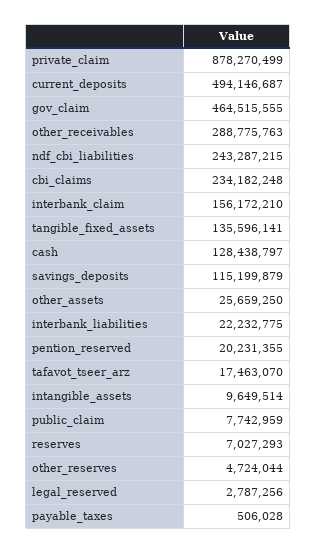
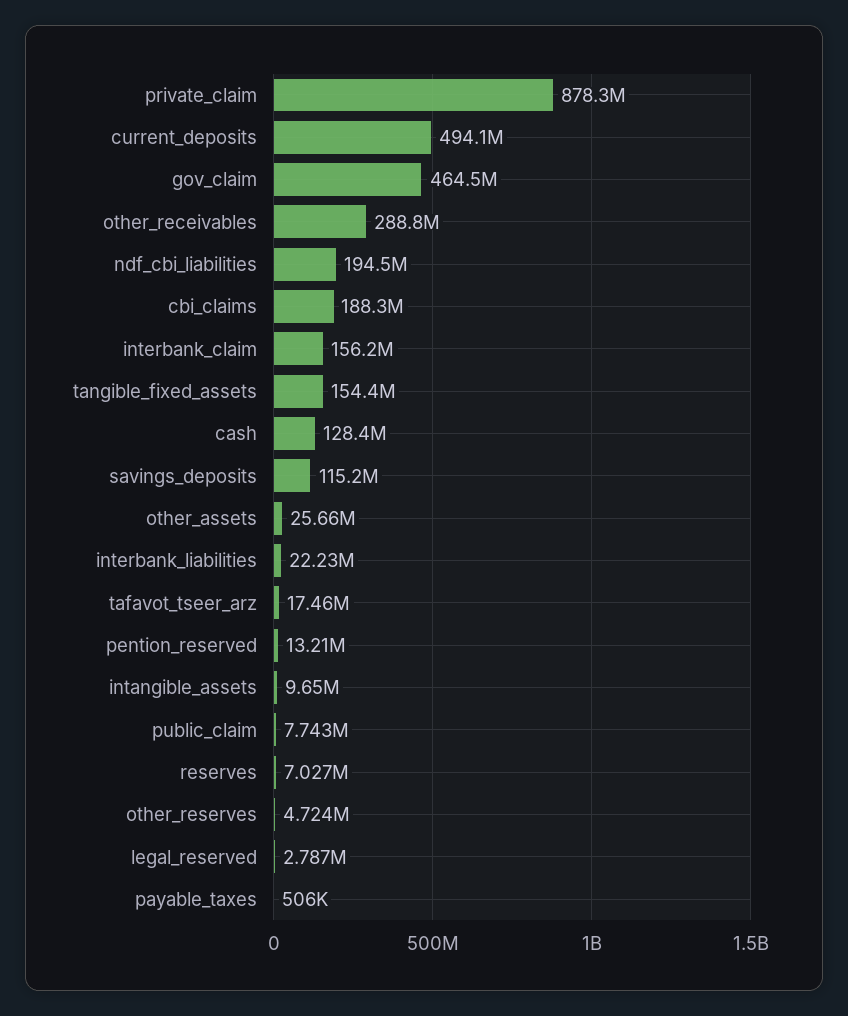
  {
    "private_claim": 878270499,
    "current_deposits": 494146687,
    "gov_claim": 464515555,
    "other_receivables": 288775763,
-   "ndf_cbi_liabilities": 243287215,
+   "ndf_cbi_liabilities": 194500000,
-   "cbi_claims": 234182248,
+   "cbi_claims": 188300000,
    "interbank_claim": 156172210,
-   "tangible_fixed_assets": 135596141,
+   "tangible_fixed_assets": 154400000,
    "cash": 128438797,
    "savings_deposits": 115199879,
    "other_assets": 25659250,
    "interbank_liabilities": 22232775,
-   "pention_reserved": 20231355,
+   "pention_reserved": 13210000,
    "tafavot_tseer_arz": 17463070,
    "intangible_assets": 9649514,
    "public_claim": 7742959,
    "reserves": 7027293,
    "other_reserves": 4724044,
    "legal_reserved": 2787256,
    "payable_taxes": 506028
  }

